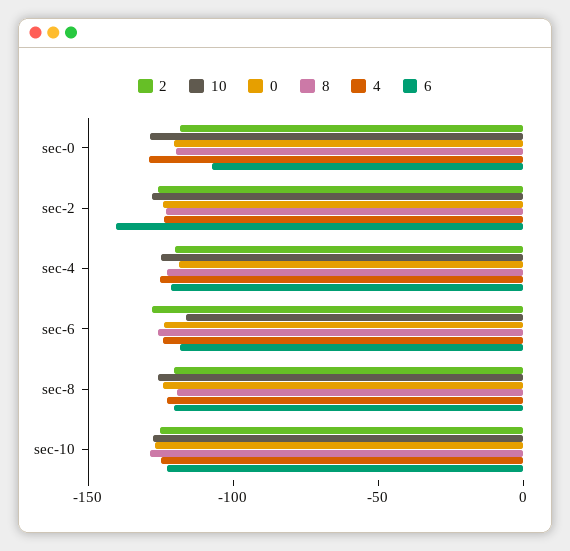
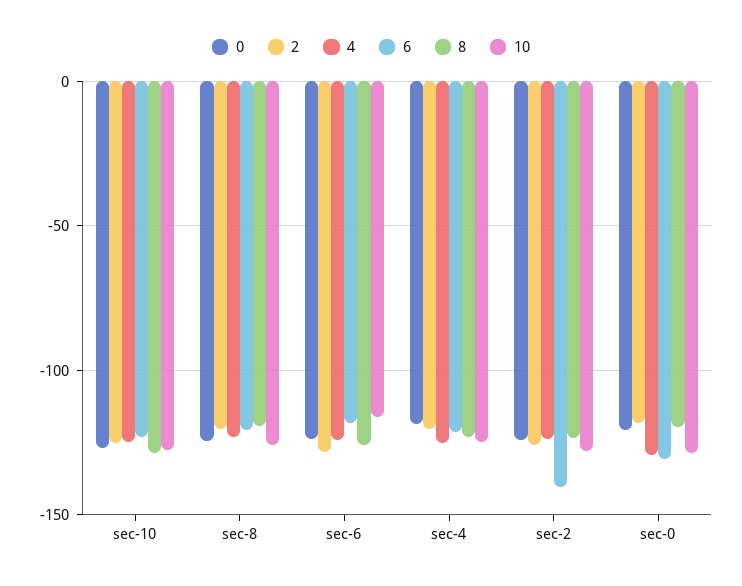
  {
    "2": {
      "sec-0": -120,
      "sec-2": -125,
      "sec-4": -120,
      "sec-6": -130,
      "sec-8": -120,
      "sec-10": -125
    },
    "10": {
      "sec-0": -130,
      "sec-2": -130,
      "sec-4": -125,
      "sec-6": -115,
      "sec-8": -125,
      "sec-10": -130
    },
    "0": {
      "sec-0": -120,
      "sec-2": -125,
      "sec-4": -120,
      "sec-6": -125,
      "sec-8": -125,
      "sec-10": -125
    },
    "8": {
      "sec-0": -120,
      "sec-2": -125,
      "sec-4": -125,
      "sec-6": -125,
      "sec-8": -120,
      "sec-10": -130
    },
    "4": {
      "sec-0": -130,
      "sec-2": -125,
      "sec-4": -125,
      "sec-6": -125,
      "sec-8": -125,
      "sec-10": -125
    },
    "6": {
-     "sec-0": -110,
+     "sec-0": -130,
      "sec-2": -140,
      "sec-4": -120,
      "sec-6": -120,
      "sec-8": -120,
      "sec-10": -125
    }
  }

